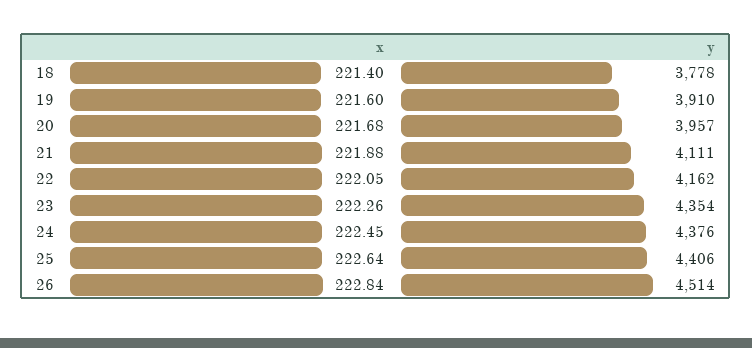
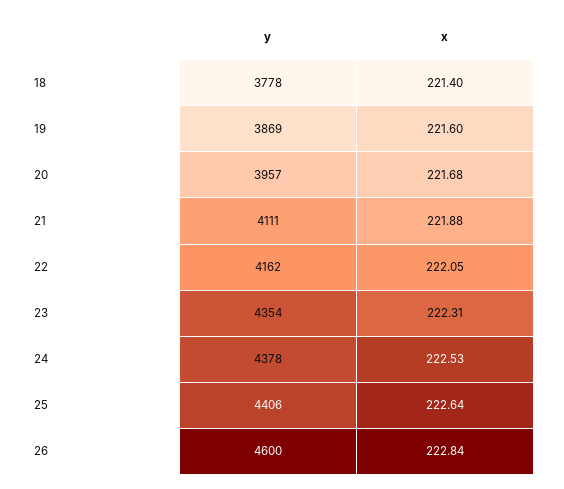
  {
    "x": {
      "18": 221.4,
      "19": 221.6,
      "20": 221.68,
      "21": 221.88,
      "22": 222.05,
-     "23": 222.26,
+     "23": 222.31,
-     "24": 222.45,
+     "24": 222.53,
      "25": 222.64,
      "26": 222.84
    },
    "y": {
      "18": 3778,
-     "19": 3910,
+     "19": 3869,
      "20": 3957,
      "21": 4111,
      "22": 4162,
      "23": 4354,
-     "24": 4376,
+     "24": 4378,
      "25": 4406,
-     "26": 4514
+     "26": 4600
    }
  }

